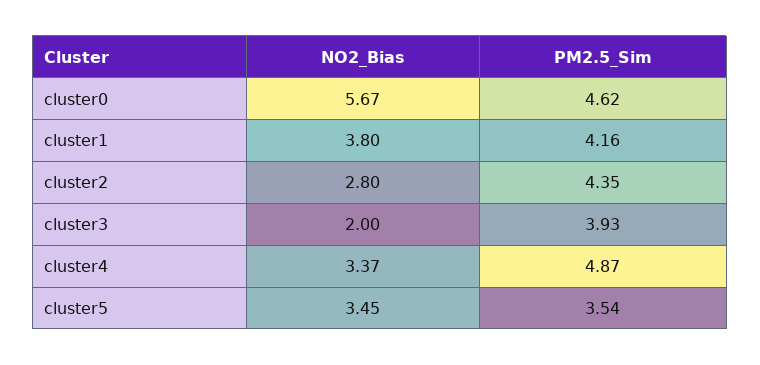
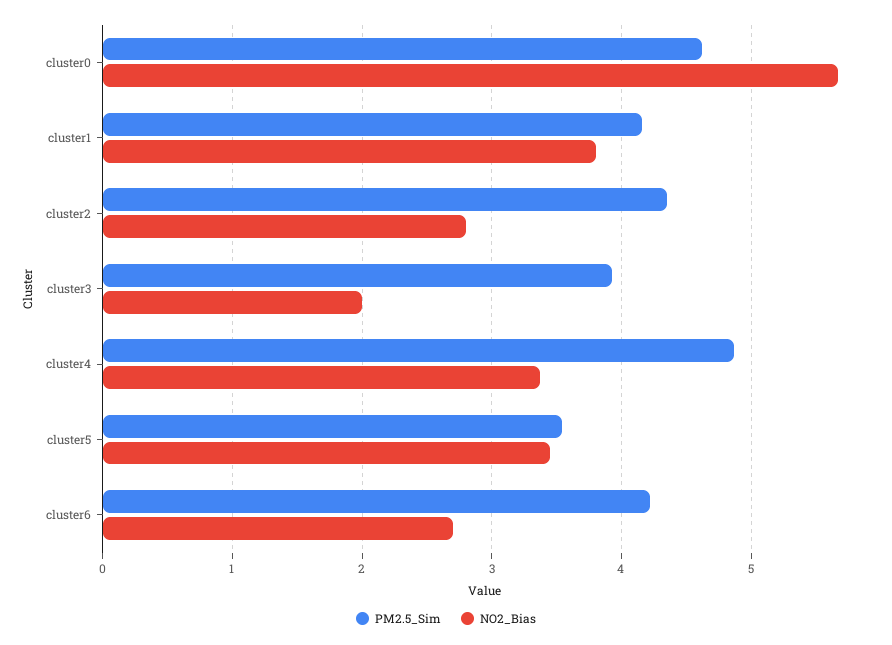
  {
    "NO2_Bias": {
      "cluster0": 5.67,
      "cluster1": 3.8,
      "cluster2": 2.8,
      "cluster3": 2,
      "cluster4": 3.37,
-     "cluster5": 3.45
+     "cluster5": 3.45,
+     "cluster6": 2.7
    },
    "PM2.5_Sim": {
      "cluster0": 4.62,
      "cluster1": 4.16,
      "cluster2": 4.35,
      "cluster3": 3.93,
      "cluster4": 4.87,
-     "cluster5": 3.54
+     "cluster5": 3.54,
+     "cluster6": 4.2
    }
  }

